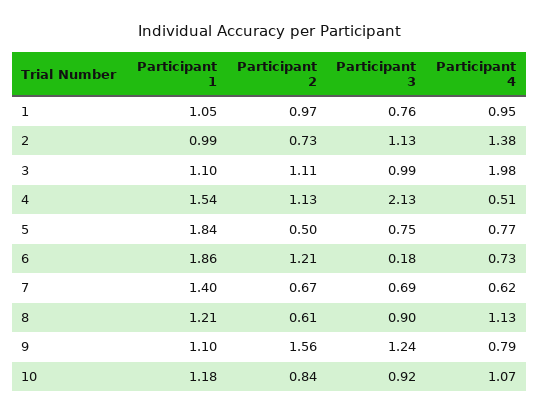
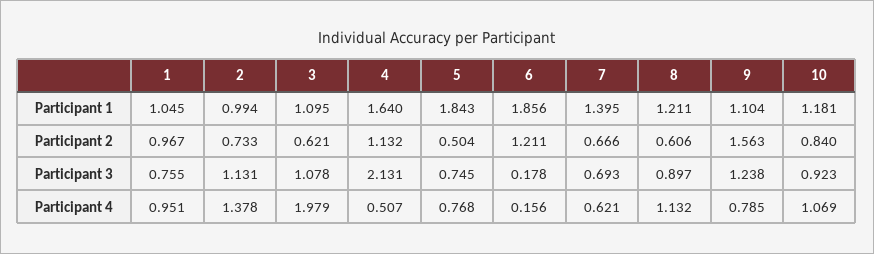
  {
    "Participant 1": {
      "1": 1.045,
      "2": 0.994,
      "3": 1.095,
-     "4": 1.54,
+     "4": 1.64,
      "5": 1.843,
      "6": 1.856,
      "7": 1.395,
      "8": 1.211,
      "9": 1.104,
      "10": 1.181
    },
    "Participant 2": {
      "1": 0.967,
      "2": 0.733,
-     "3": 1.11,
+     "3": 0.621,
      "4": 1.132,
      "5": 0.504,
      "6": 1.211,
      "7": 0.666,
      "8": 0.606,
      "9": 1.563,
      "10": 0.84
    },
    "Participant 3": {
      "1": 0.755,
      "2": 1.131,
-     "3": 0.99,
+     "3": 1.078,
      "4": 2.131,
      "5": 0.745,
      "6": 0.178,
      "7": 0.693,
      "8": 0.897,
      "9": 1.238,
      "10": 0.923
    },
    "Participant 4": {
      "1": 0.951,
      "2": 1.378,
      "3": 1.979,
      "4": 0.507,
      "5": 0.768,
-     "6": 0.73,
+     "6": 0.156,
      "7": 0.621,
      "8": 1.132,
      "9": 0.785,
      "10": 1.069
    }
  }

